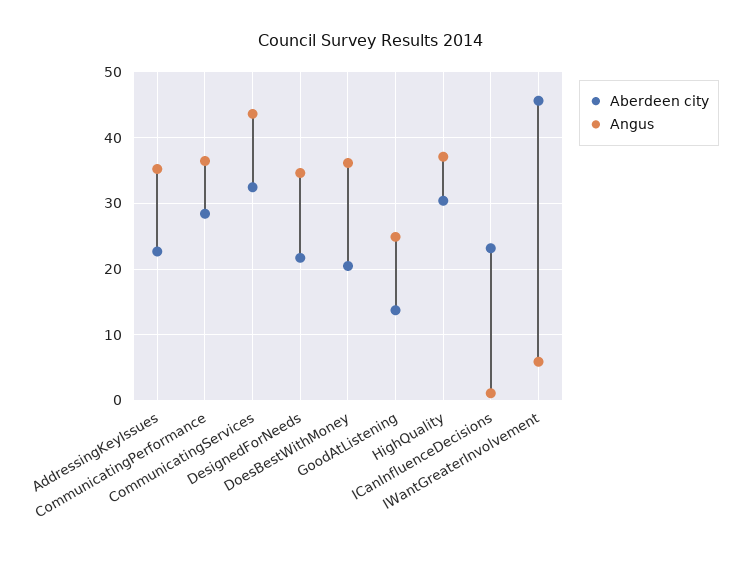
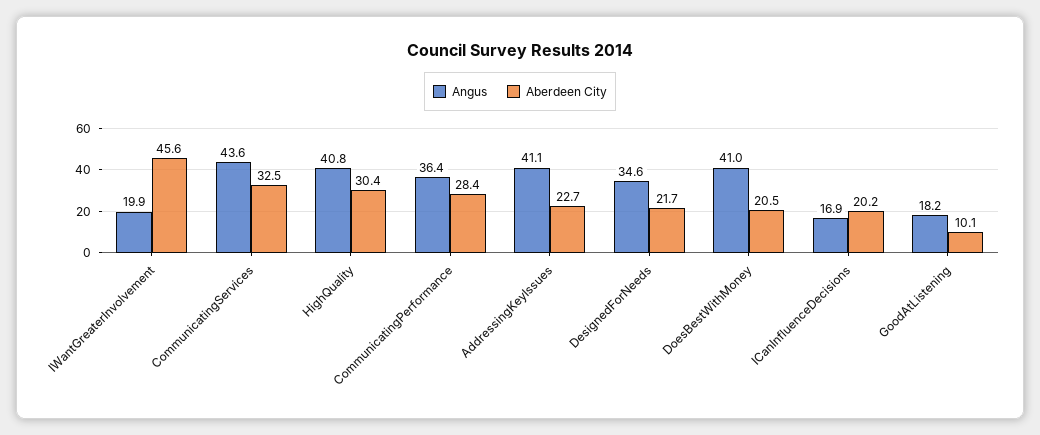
  {
    "Aberdeen city": {
      "AddressingKeyIssues": 22.7,
      "CommunicatingPerformance": 28.4,
      "CommunicatingServices": 32.5,
      "DesignedForNeeds": 21.7,
      "DoesBestWithMoney": 20.5,
-     "GoodAtListening": 14,
+     "GoodAtListening": 10.1,
      "HighQuality": 30.4,
-     "ICanInfluenceDecisions": 23,
+     "ICanInfluenceDecisions": 20.2,
      "IWantGreaterInvolvement": 45.6
    },
    "Angus": {
-     "AddressingKeyIssues": 35,
+     "AddressingKeyIssues": 41.1,
      "CommunicatingPerformance": 36.4,
      "CommunicatingServices": 43.6,
      "DesignedForNeeds": 34.6,
-     "DoesBestWithMoney": 36,
+     "DoesBestWithMoney": 41,
-     "GoodAtListening": 25,
+     "GoodAtListening": 18.2,
-     "HighQuality": 37,
+     "HighQuality": 40.8,
-     "ICanInfluenceDecisions": 1,
+     "ICanInfluenceDecisions": 16.9,
-     "IWantGreaterInvolvement": 6
+     "IWantGreaterInvolvement": 19.9
    }
  }

